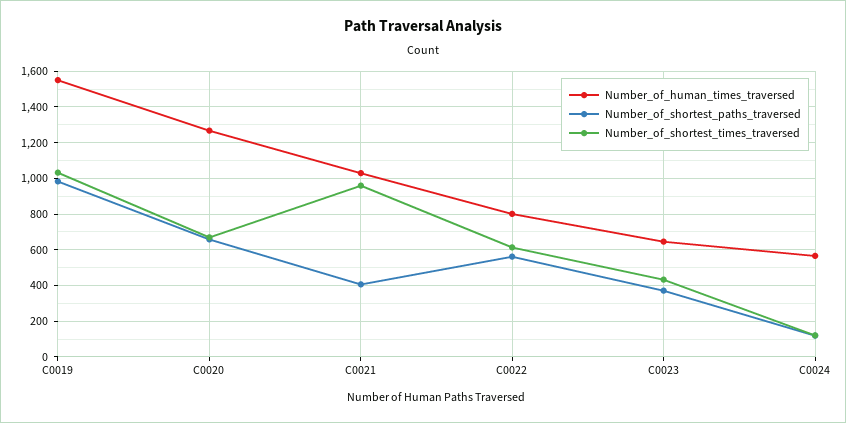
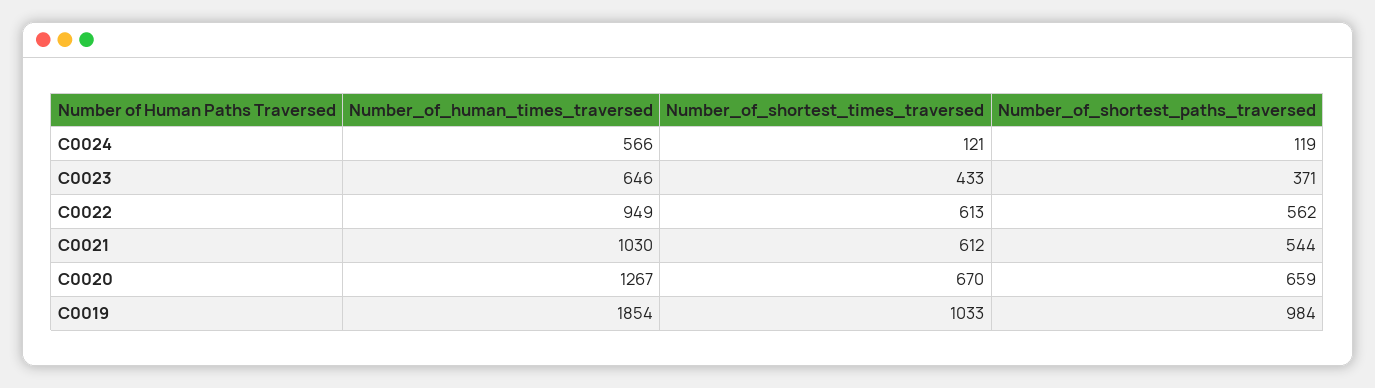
  {
    "Number_of_human_times_traversed": {
-     "C0019": 1550,
+     "C0019": 1854,
      "C0020": 1267,
      "C0021": 1030,
-     "C0022": 800,
+     "C0022": 949,
      "C0023": 646,
      "C0024": 566
    },
    "Number_of_shortest_paths_traversed": {
      "C0019": 984,
      "C0020": 659,
-     "C0021": 400,
+     "C0021": 544,
      "C0022": 562,
      "C0023": 371,
      "C0024": 119
    },
    "Number_of_shortest_times_traversed": {
      "C0019": 1033,
      "C0020": 670,
-     "C0021": 950,
+     "C0021": 612,
      "C0022": 613,
      "C0023": 433,
      "C0024": 121
    }
  }

